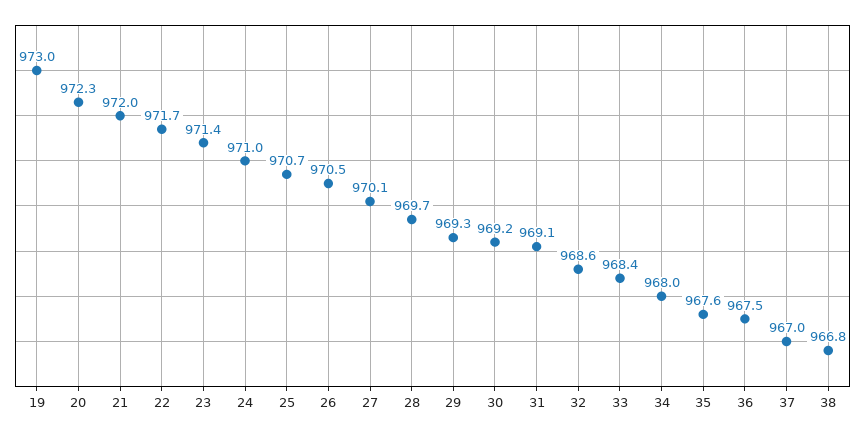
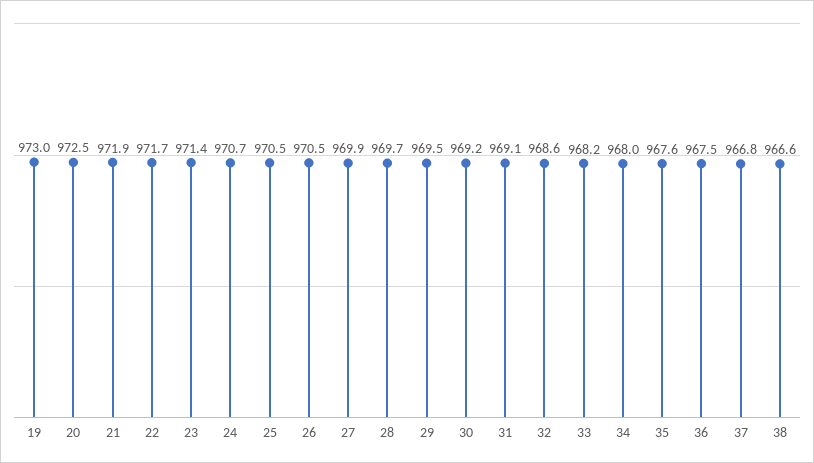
  {
    "19": 973,
-   "20": 972.3,
+   "20": 972.5,
-   "21": 972,
+   "21": 971.9,
    "22": 971.7,
    "23": 971.4,
-   "24": 971,
+   "24": 970.7,
-   "25": 970.7,
+   "25": 970.5,
    "26": 970.5,
-   "27": 970.1,
+   "27": 969.9,
    "28": 969.7,
-   "29": 969.3,
+   "29": 969.5,
    "30": 969.2,
    "31": 969.1,
    "32": 968.6,
-   "33": 968.4,
+   "33": 968.2,
    "34": 968,
    "35": 967.6,
    "36": 967.5,
-   "37": 967,
+   "37": 966.8,
-   "38": 966.8
+   "38": 966.6
  }

